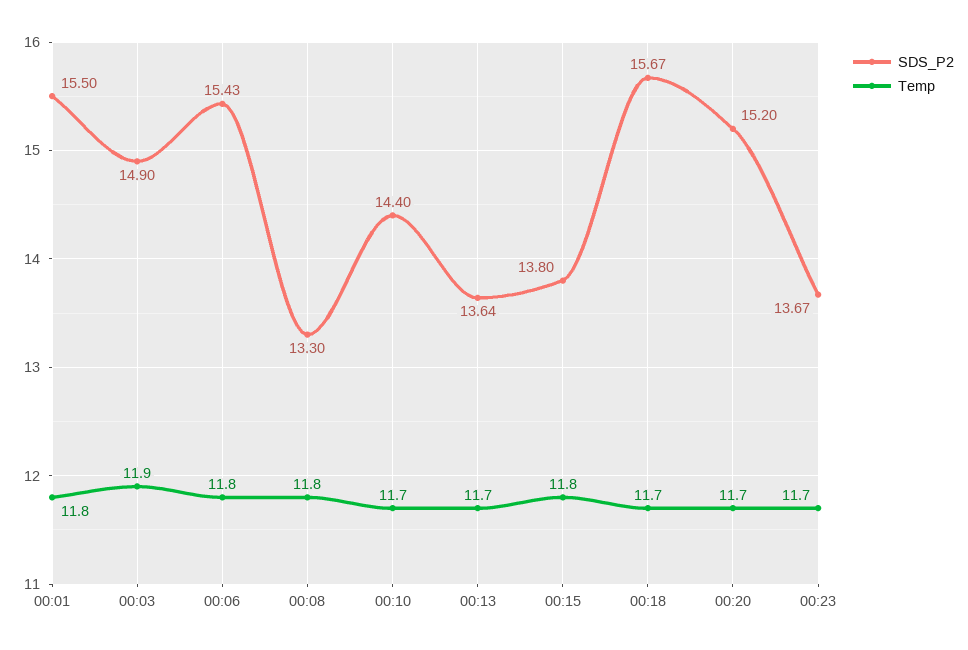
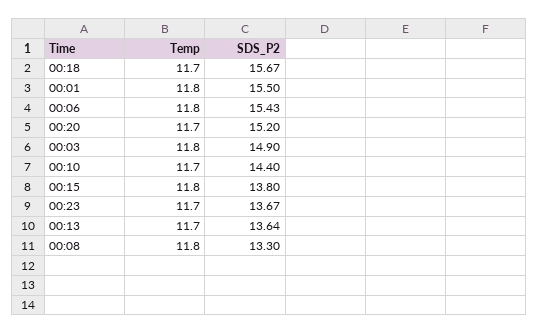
  {
    "SDS_P2": {
      "00:01": 15.5,
      "00:03": 14.9,
      "00:06": 15.43,
      "00:08": 13.3,
      "00:10": 14.4,
      "00:13": 13.64,
      "00:15": 13.8,
      "00:18": 15.67,
      "00:20": 15.2,
      "00:23": 13.67
    },
    "Temp": {
      "00:01": 11.8,
-     "00:03": 11.9,
+     "00:03": 11.8,
      "00:06": 11.8,
      "00:08": 11.8,
      "00:10": 11.7,
      "00:13": 11.7,
      "00:15": 11.8,
      "00:18": 11.7,
      "00:20": 11.7,
      "00:23": 11.7
    }
  }

